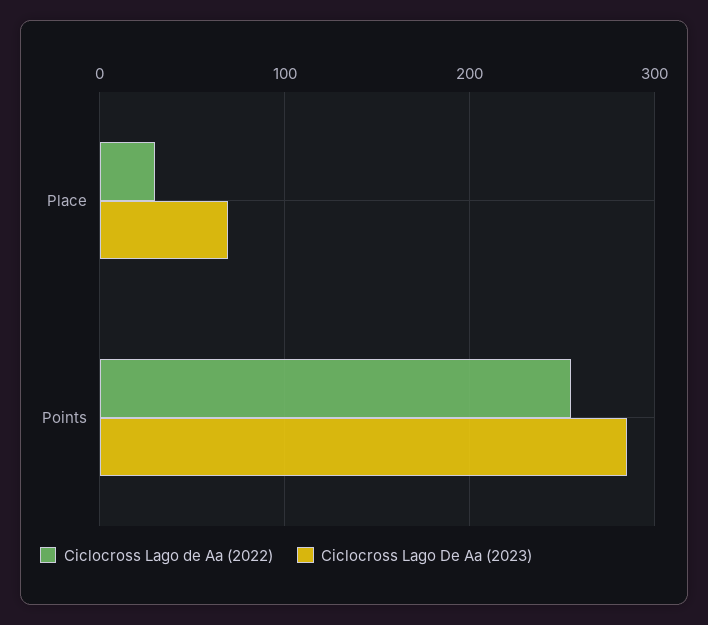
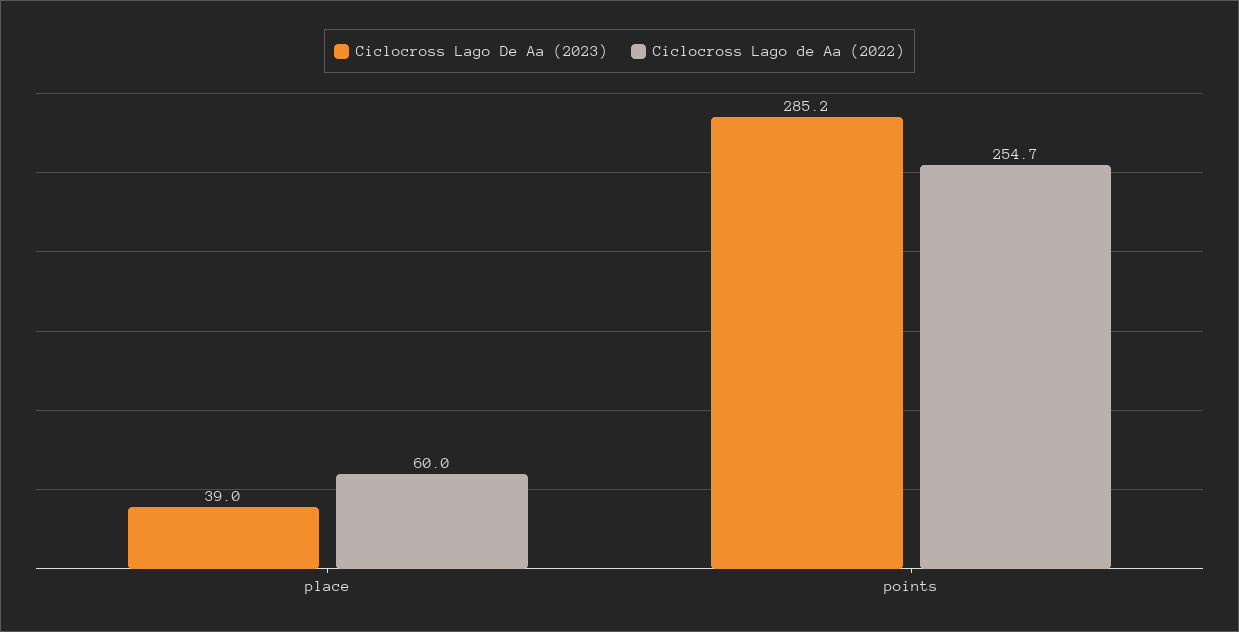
  {
    "Ciclocross Lago de Aa (2022)": {
-     "Place": 30,
+     "Place": 60,
      "Points": 254.7
    },
    "Ciclocross Lago De Aa (2023)": {
-     "Place": 70,
+     "Place": 39,
      "Points": 285.2
    }
  }

